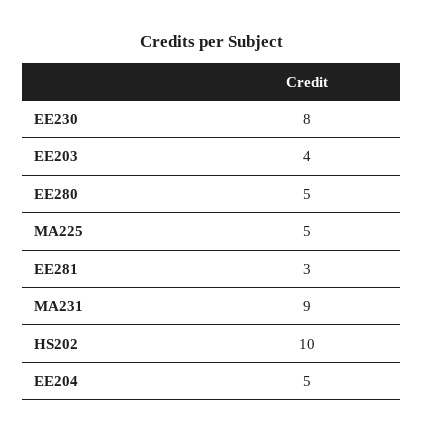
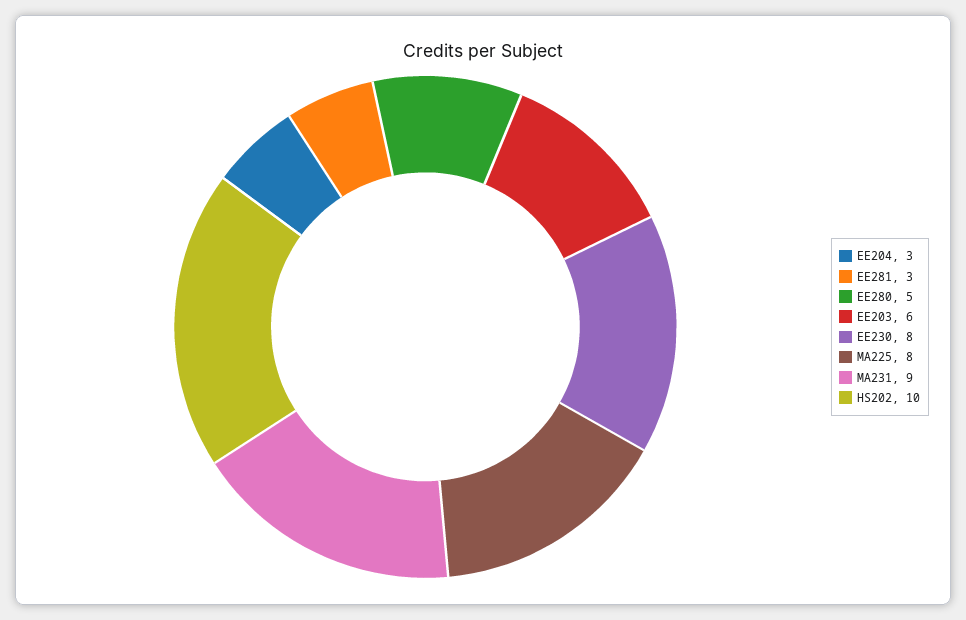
  {
    "EE230": 8,
-   "EE203": 4,
+   "EE203": 6,
    "EE280": 5,
-   "MA225": 5,
+   "MA225": 8,
    "EE281": 3,
    "MA231": 9,
    "HS202": 10,
-   "EE204": 5
+   "EE204": 3
  }

